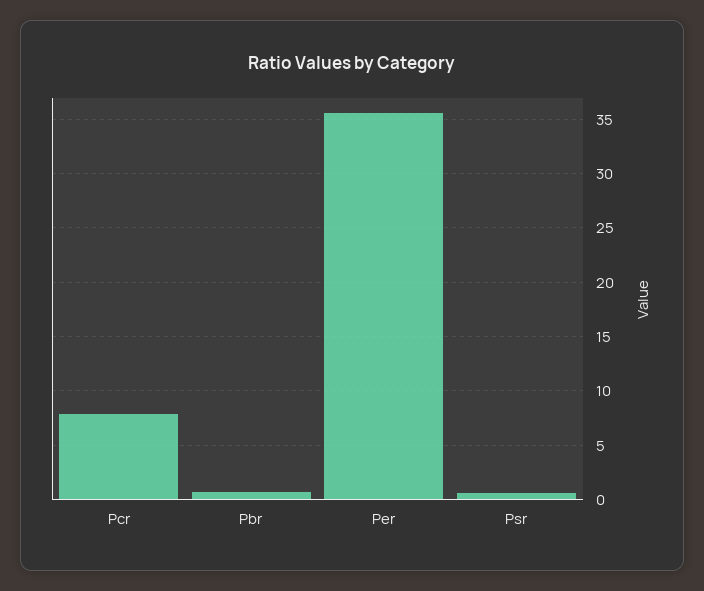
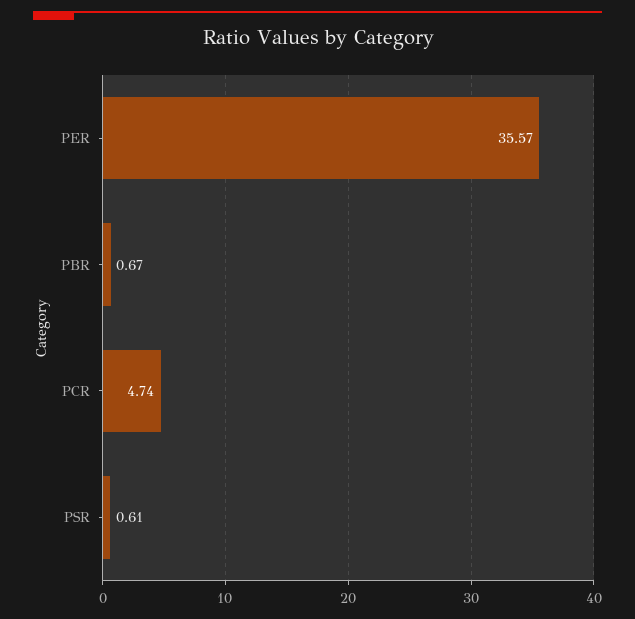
  {
-   "Pcr": 8,
+   "Pcr": 4.74,
    "Pbr": 0.67,
    "Per": 35.57,
    "Psr": 0.61
  }

